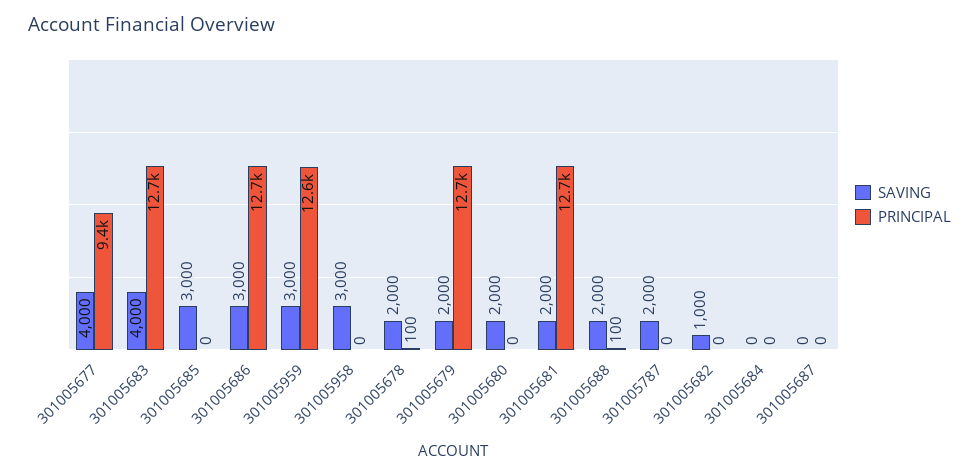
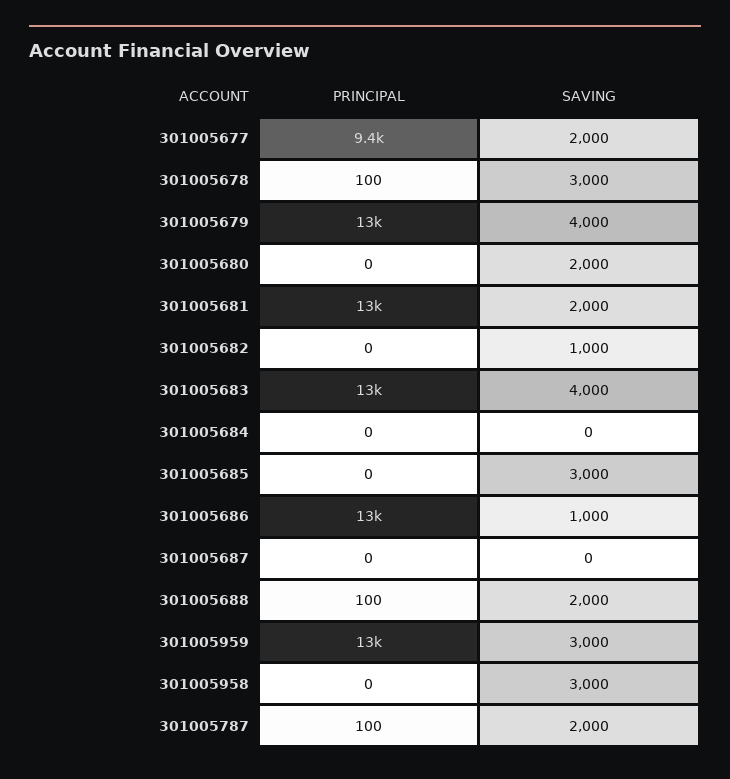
  {
    "SAVING": {
-     "301005677": 4000,
+     "301005677": 2000,
      "301005683": 4000,
      "301005685": 3000,
-     "301005686": 3000,
+     "301005686": 1000,
      "301005959": 3000,
      "301005958": 3000,
-     "301005678": 2000,
+     "301005678": 3000,
-     "301005679": 2000,
+     "301005679": 4000,
      "301005680": 2000,
      "301005681": 2000,
      "301005688": 2000,
      "301005787": 2000,
      "301005682": 1000,
      "301005684": 0,
      "301005687": 0
    },
    "PRINCIPAL": {
      "301005677": 9400,
      "301005683": 12700,
      "301005685": 0,
      "301005686": 12700,
      "301005959": 12600,
      "301005958": 0,
      "301005678": 100,
      "301005679": 12700,
      "301005680": 0,
      "301005681": 12700,
      "301005688": 100,
-     "301005787": 0,
+     "301005787": 100,
      "301005682": 0,
      "301005684": 0,
      "301005687": 0
    }
  }

